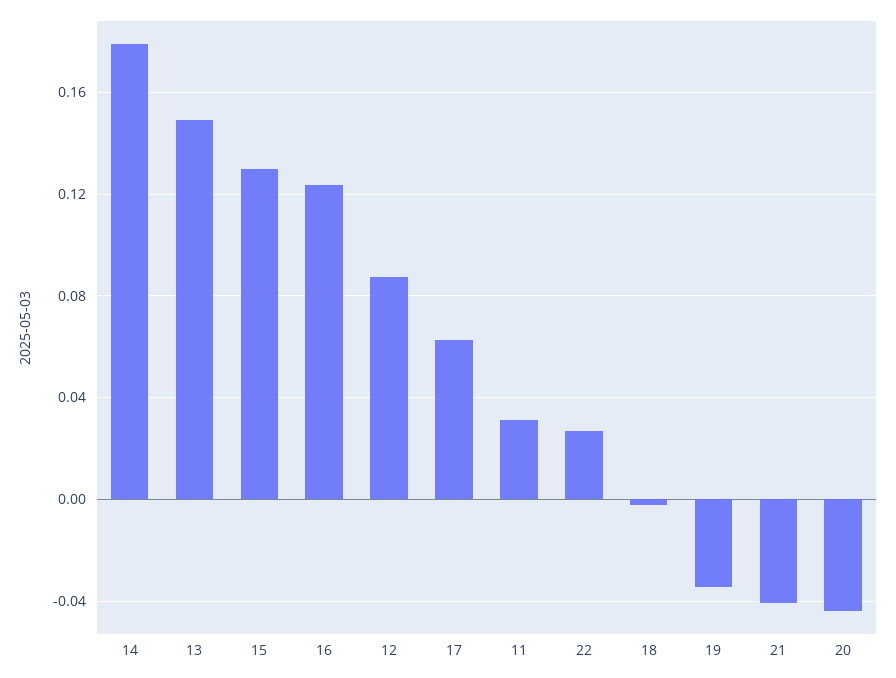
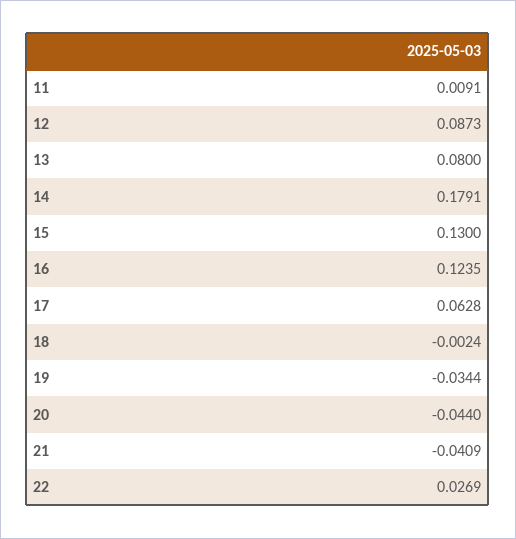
  {
    "14": 0.1791,
-   "13": 0.15,
+   "13": 0.08,
    "15": 0.13,
    "16": 0.1235,
    "12": 0.0873,
    "17": 0.0628,
-   "11": 0.03,
+   "11": 0.0091,
    "22": 0.0269,
    "18": -0.0024,
    "19": -0.0344,
    "21": -0.0409,
    "20": -0.044
  }

